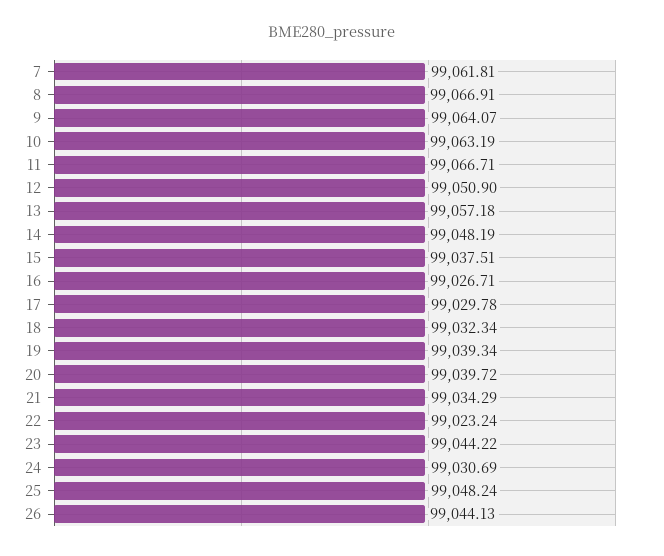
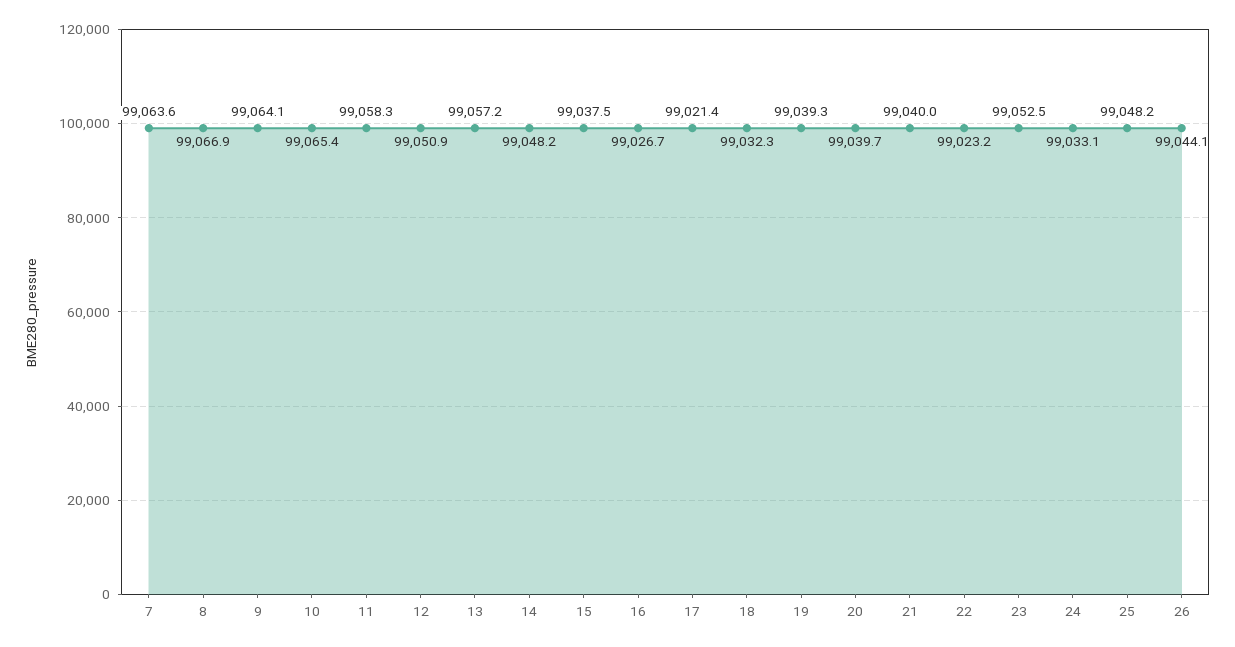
  {
-   "7": 99061.81,
+   "7": 99063.6,
    "8": 99066.91,
    "9": 99064.07,
-   "10": 99063.19,
+   "10": 99065.4,
-   "11": 99066.71,
+   "11": 99058.3,
    "12": 99050.9,
    "13": 99057.18,
    "14": 99048.19,
    "15": 99037.51,
    "16": 99026.71,
-   "17": 99029.78,
+   "17": 99021.4,
    "18": 99032.34,
    "19": 99039.34,
    "20": 99039.72,
-   "21": 99034.29,
+   "21": 99040,
    "22": 99023.24,
-   "23": 99044.22,
+   "23": 99052.5,
-   "24": 99030.69,
+   "24": 99033.1,
    "25": 99048.24,
    "26": 99044.13
  }

